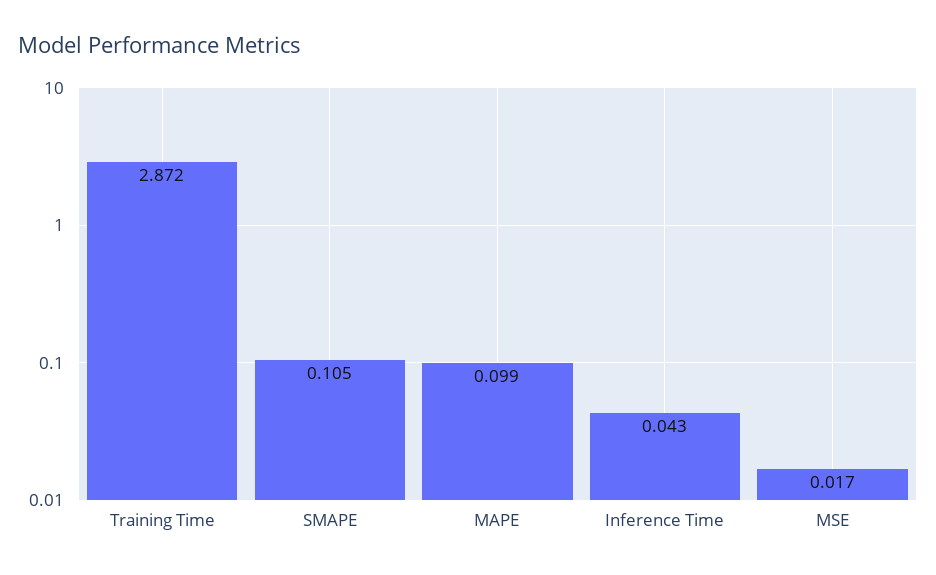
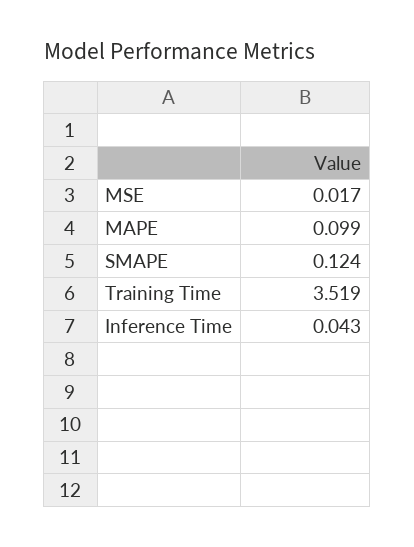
  {
-   "Training Time": 2.872,
+   "Training Time": 3.519,
-   "SMAPE": 0.105,
+   "SMAPE": 0.124,
    "MAPE": 0.099,
    "Inference Time": 0.043,
    "MSE": 0.017
  }

